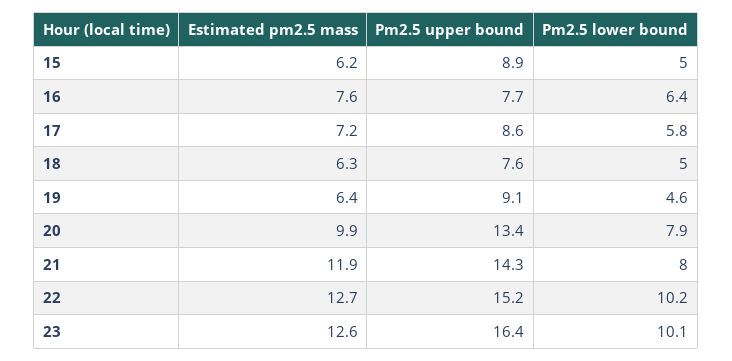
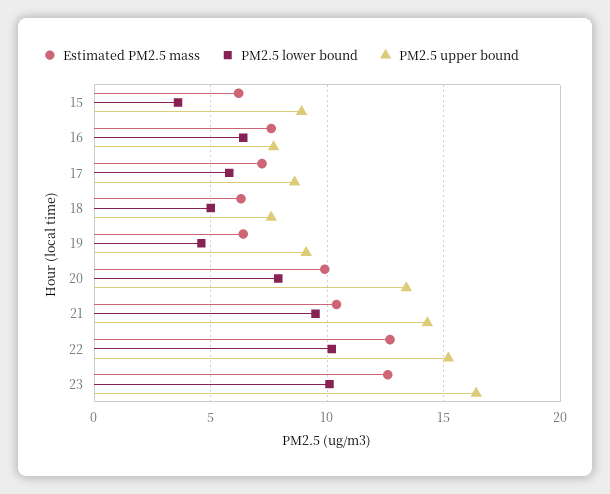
  {
    "Estimated pm2.5 mass": {
      "15": 6.2,
      "16": 7.6,
      "17": 7.2,
      "18": 6.3,
      "19": 6.4,
      "20": 9.9,
-     "21": 11.9,
+     "21": 10.5,
      "22": 12.7,
      "23": 12.6
    },
    "Pm2.5 upper bound": {
      "15": 8.9,
      "16": 7.7,
      "17": 8.6,
      "18": 7.6,
      "19": 9.1,
      "20": 13.4,
      "21": 14.3,
      "22": 15.2,
      "23": 16.4
    },
    "Pm2.5 lower bound": {
-     "15": 5,
+     "15": 3.5,
      "16": 6.4,
      "17": 5.8,
      "18": 5,
      "19": 4.6,
      "20": 7.9,
-     "21": 8,
+     "21": 9.5,
      "22": 10.2,
      "23": 10.1
    }
  }

